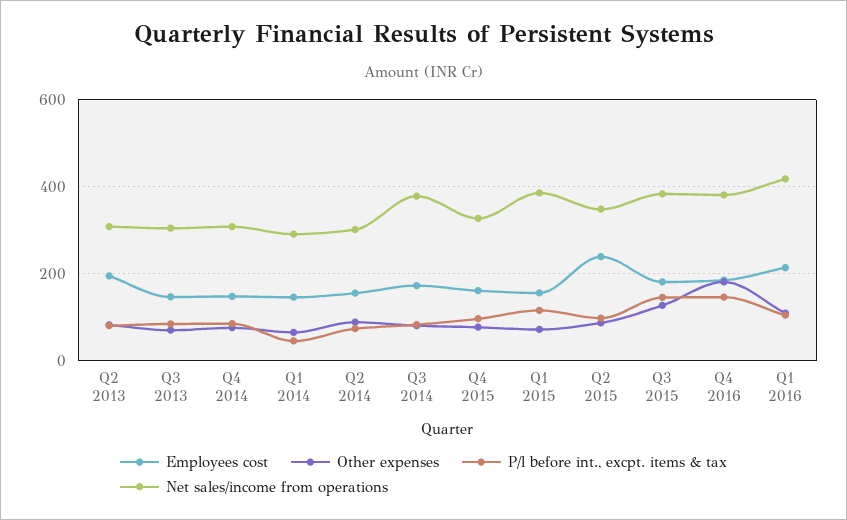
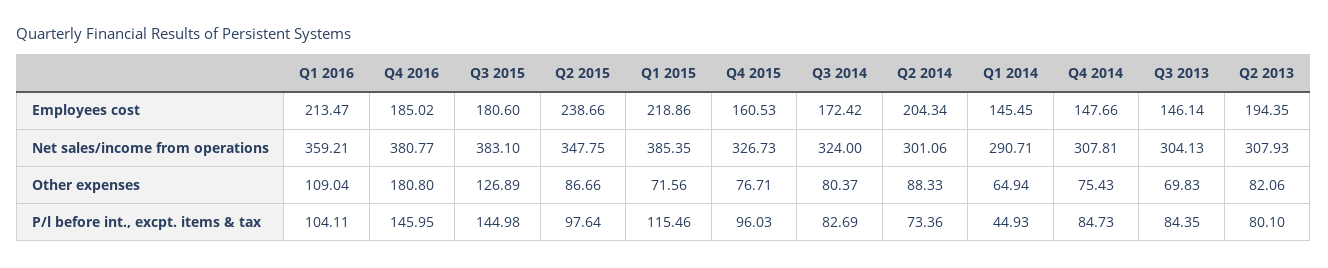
  {
    "Employees cost": {
      "Q2 2013": 194.35,
      "Q3 2013": 146.14,
      "Q4 2014": 147.66,
      "Q1 2014": 145.45,
-     "Q2 2014": 160,
+     "Q2 2014": 204.34,
      "Q3 2014": 172.42,
      "Q4 2015": 160.53,
-     "Q1 2015": 160,
+     "Q1 2015": 218.86,
      "Q2 2015": 238.66,
      "Q3 2015": 180.6,
      "Q4 2016": 185.02,
      "Q1 2016": 213.47
    },
    "Other expenses": {
      "Q2 2013": 82.06,
      "Q3 2013": 69.83,
      "Q4 2014": 75.43,
      "Q1 2014": 64.94,
      "Q2 2014": 88.33,
      "Q3 2014": 80.37,
      "Q4 2015": 76.71,
      "Q1 2015": 71.56,
      "Q2 2015": 86.66,
      "Q3 2015": 126.89,
      "Q4 2016": 180.8,
      "Q1 2016": 109.04
    },
    "P/l before int., excpt. items & tax": {
      "Q2 2013": 80.1,
      "Q3 2013": 84.35,
      "Q4 2014": 84.73,
      "Q1 2014": 44.93,
      "Q2 2014": 73.36,
      "Q3 2014": 82.69,
      "Q4 2015": 96.03,
      "Q1 2015": 115.46,
      "Q2 2015": 97.64,
      "Q3 2015": 144.98,
      "Q4 2016": 145.95,
      "Q1 2016": 104.11
    },
    "Net sales/income from operations": {
      "Q2 2013": 307.93,
      "Q3 2013": 304.13,
      "Q4 2014": 307.81,
      "Q1 2014": 290.71,
      "Q2 2014": 301.06,
-     "Q3 2014": 380,
+     "Q3 2014": 324,
      "Q4 2015": 326.73,
      "Q1 2015": 385.35,
      "Q2 2015": 347.75,
      "Q3 2015": 383.1,
      "Q4 2016": 380.77,
-     "Q1 2016": 420
+     "Q1 2016": 359.21
    }
  }

